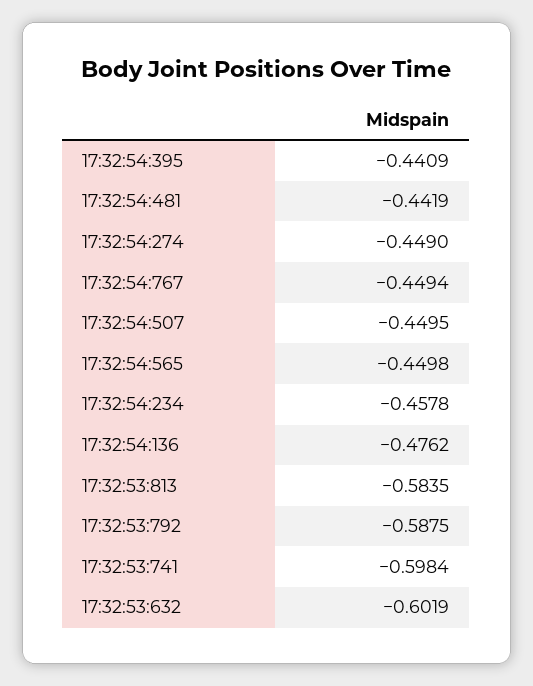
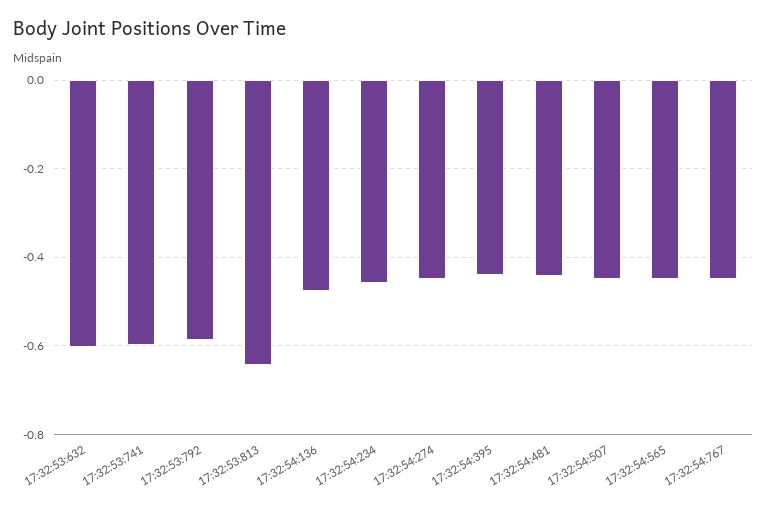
  {
    "17:32:54:395": -0.4409,
    "17:32:54:481": -0.4419,
    "17:32:54:274": -0.449,
    "17:32:54:767": -0.4494,
    "17:32:54:507": -0.4495,
    "17:32:54:565": -0.4498,
    "17:32:54:234": -0.4578,
    "17:32:54:136": -0.4762,
-   "17:32:53:813": -0.5835,
+   "17:32:53:813": -0.64,
    "17:32:53:792": -0.5875,
    "17:32:53:741": -0.5984,
    "17:32:53:632": -0.6019
  }

